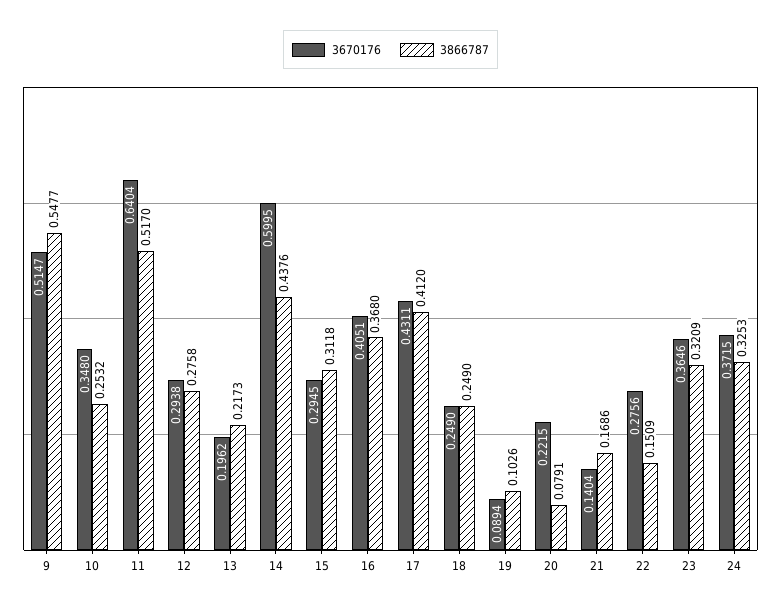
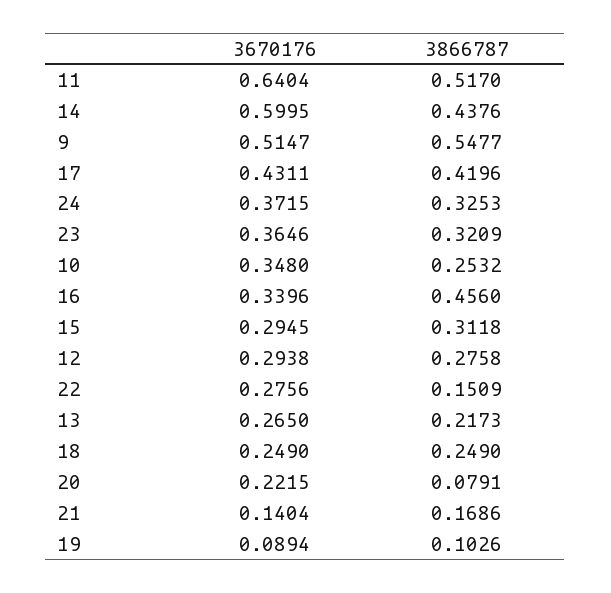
  {
    "3670176": {
      "9": 0.5147,
      "10": 0.348,
      "11": 0.6404,
      "12": 0.2938,
-     "13": 0.1962,
+     "13": 0.265,
      "14": 0.5995,
      "15": 0.2945,
-     "16": 0.4051,
+     "16": 0.3396,
      "17": 0.4311,
      "18": 0.249,
      "19": 0.0894,
      "20": 0.2215,
      "21": 0.1404,
      "22": 0.2756,
      "23": 0.3646,
      "24": 0.3715
    },
    "3866787": {
      "9": 0.5477,
      "10": 0.2532,
      "11": 0.517,
      "12": 0.2758,
      "13": 0.2173,
      "14": 0.4376,
      "15": 0.3118,
-     "16": 0.368,
+     "16": 0.456,
-     "17": 0.412,
+     "17": 0.4196,
      "18": 0.249,
      "19": 0.1026,
      "20": 0.0791,
      "21": 0.1686,
      "22": 0.1509,
      "23": 0.3209,
      "24": 0.3253
    }
  }

